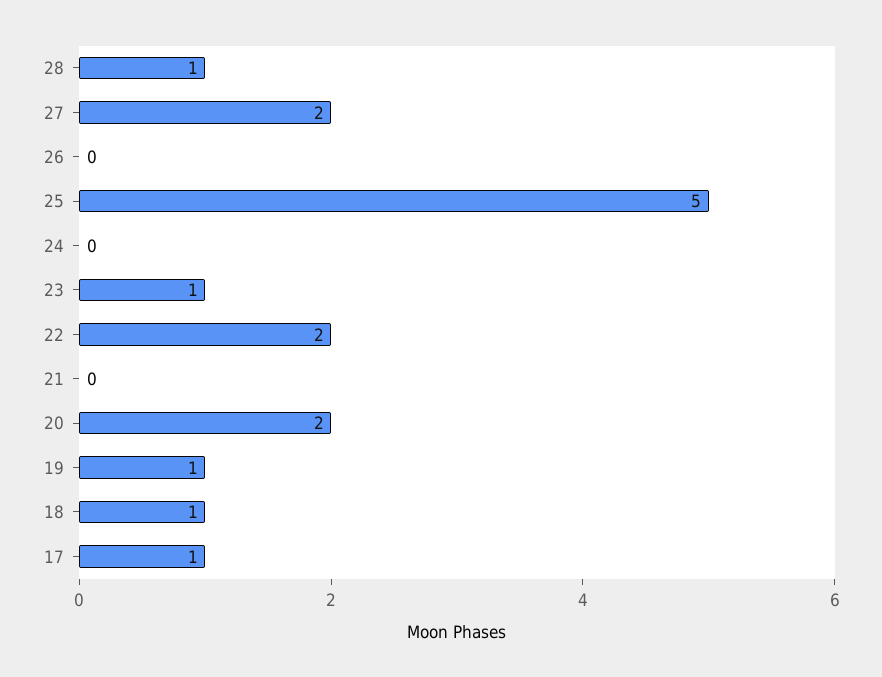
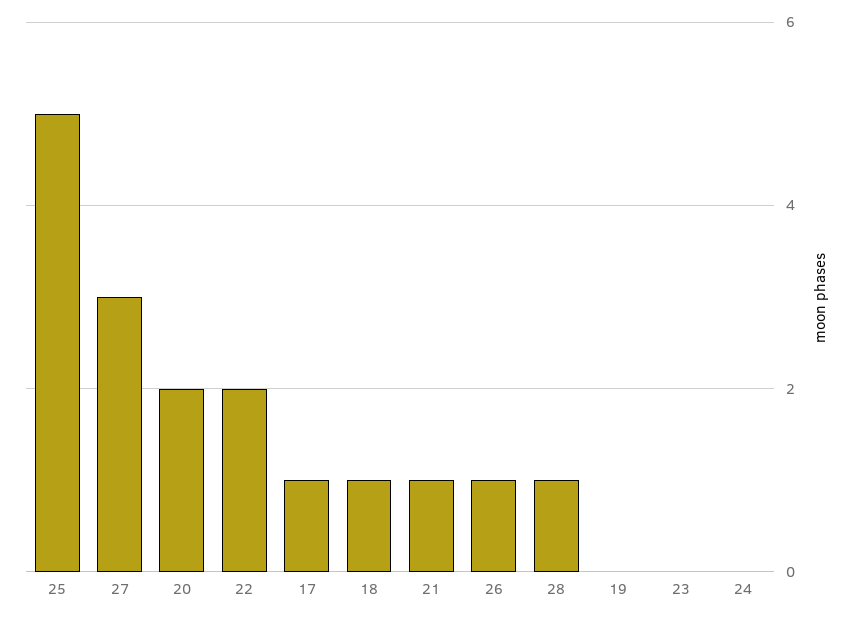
  {
    "28": 1,
-   "27": 2,
+   "27": 3,
-   "26": 0,
+   "26": 1,
    "25": 5,
    "24": 0,
-   "23": 1,
+   "23": 0,
    "22": 2,
-   "21": 0,
+   "21": 1,
    "20": 2,
-   "19": 1,
+   "19": 0,
    "18": 1,
    "17": 1
  }

